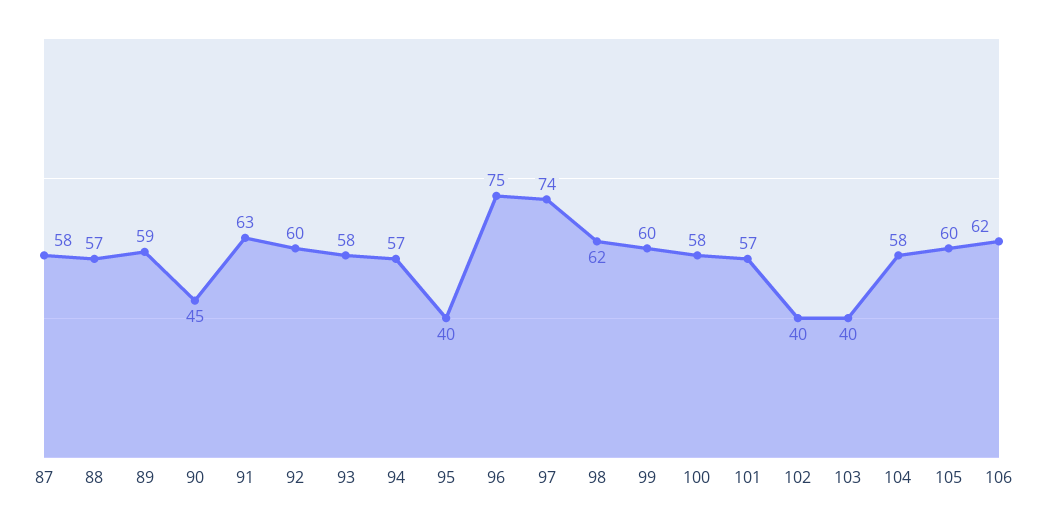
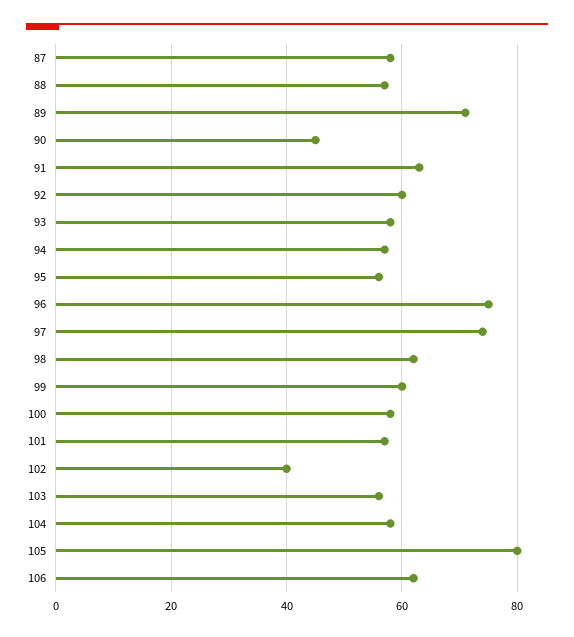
  {
    "87": 58,
    "88": 57,
-   "89": 59,
+   "89": 70,
    "90": 45,
    "91": 63,
    "92": 60,
    "93": 58,
    "94": 57,
-   "95": 40,
+   "95": 55,
    "96": 75,
    "97": 74,
    "98": 62,
    "99": 60,
    "100": 58,
    "101": 57,
    "102": 40,
-   "103": 40,
+   "103": 55,
    "104": 58,
-   "105": 60,
+   "105": 80,
    "106": 62
  }

